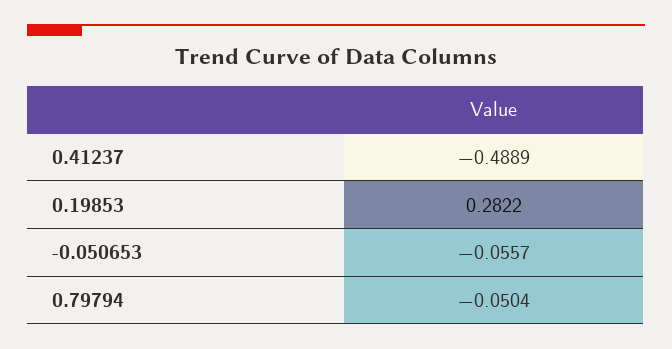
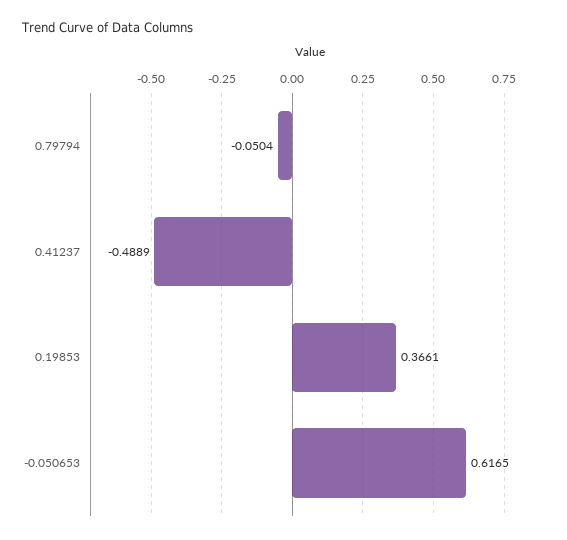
  {
    "0.41237": -0.4889,
-   "0.19853": 0.2822,
+   "0.19853": 0.3661,
-   "-0.050653": -0.0557,
+   "-0.050653": 0.6165,
    "0.79794": -0.0504
  }

